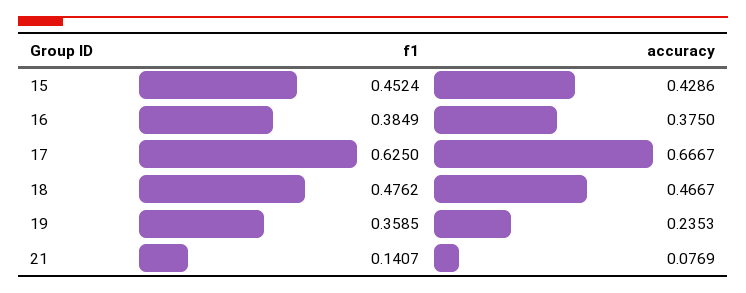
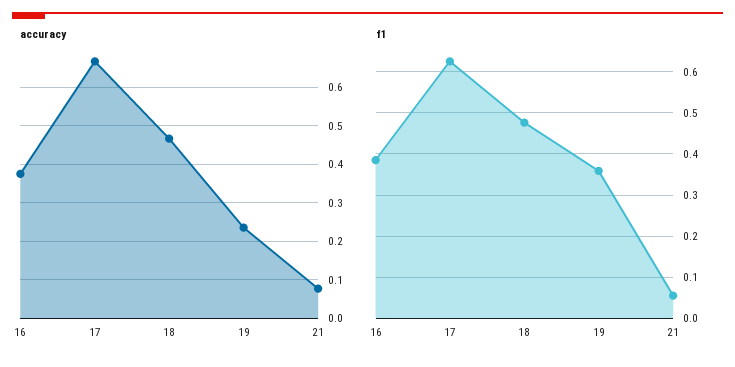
  {
    "f1": {
-     "15": 0.4524,
      "16": 0.3849,
      "17": 0.625,
      "18": 0.4762,
      "19": 0.3585,
-     "21": 0.1407
+     "21": 0.06
    },
    "accuracy": {
-     "15": 0.4286,
      "16": 0.375,
      "17": 0.6667,
      "18": 0.4667,
      "19": 0.2353,
      "21": 0.0769
    }
  }

